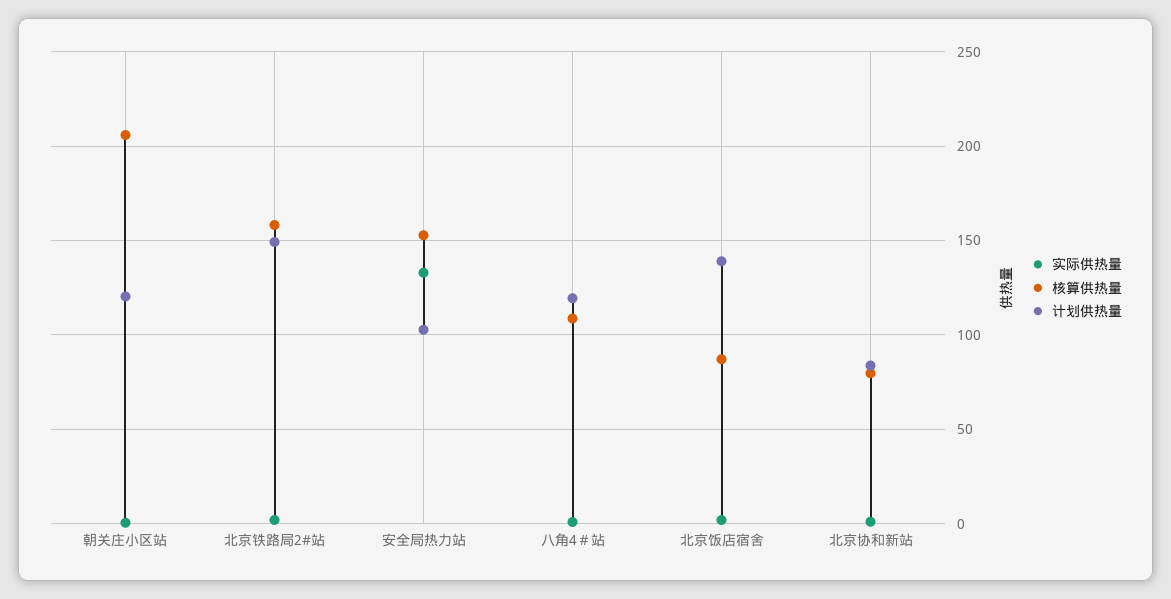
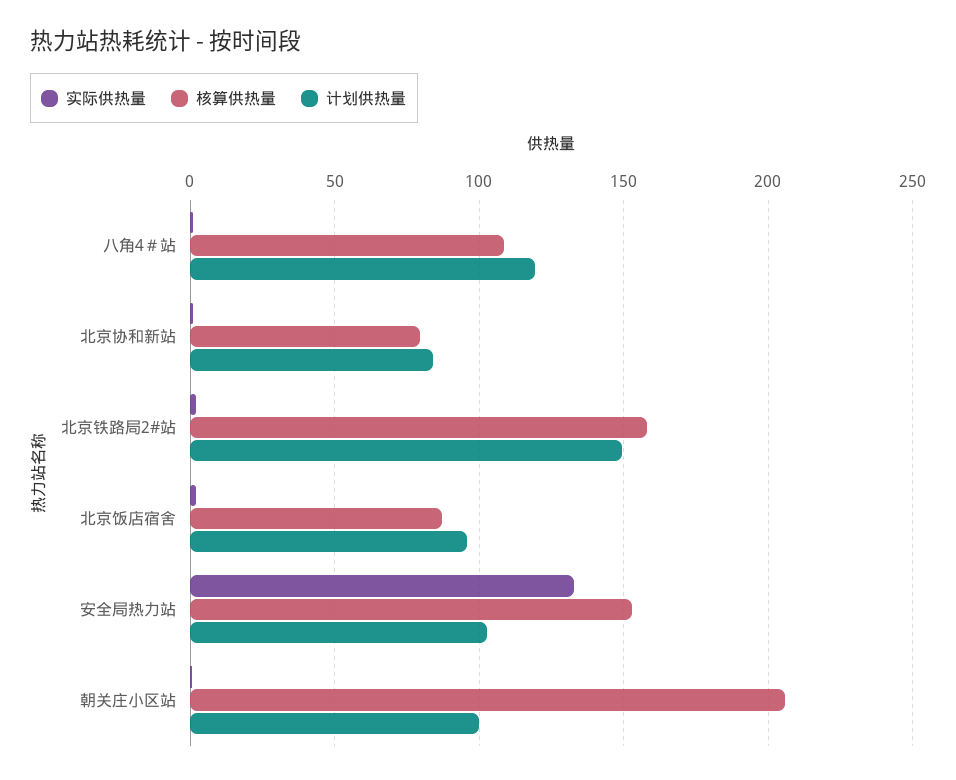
  {
    "实际供热量": {
      "朝关庄小区站": 0,
      "北京铁路局2#站": 0,
      "安全局热力站": 135,
      "八角4＃站": 0,
      "北京饭店宿舍": 0,
      "北京协和新站": 0
    },
    "核算供热量": {
      "朝关庄小区站": 205,
      "北京铁路局2#站": 160,
      "安全局热力站": 155,
      "八角4＃站": 110,
      "北京饭店宿舍": 85,
      "北京协和新站": 80
    },
    "计划供热量": {
-     "朝关庄小区站": 120,
+     "朝关庄小区站": 100,
      "北京铁路局2#站": 150,
      "安全局热力站": 105,
      "八角4＃站": 120,
-     "北京饭店宿舍": 140,
+     "北京饭店宿舍": 95,
      "北京协和新站": 85
    }
  }

